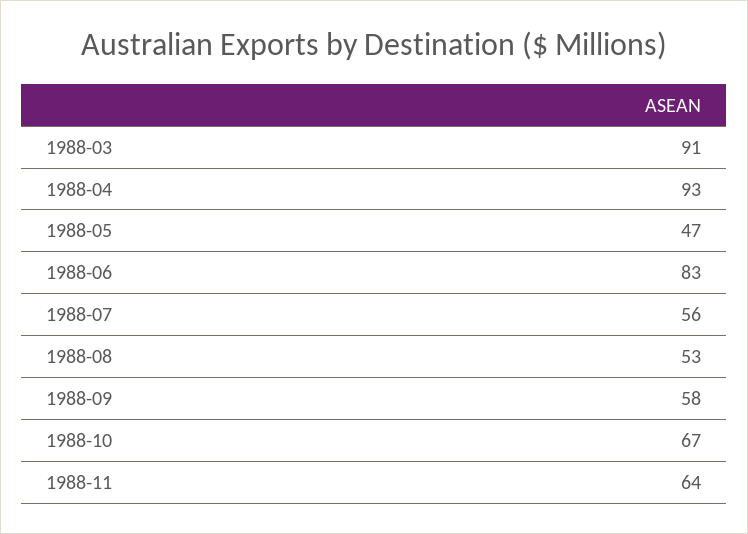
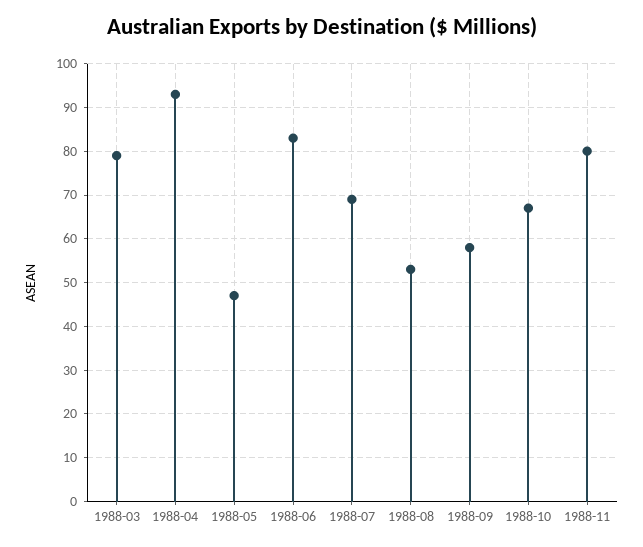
  {
-   "1988-03": 91,
+   "1988-03": 80,
    "1988-04": 93,
    "1988-05": 47,
    "1988-06": 83,
-   "1988-07": 56,
+   "1988-07": 70,
    "1988-08": 53,
    "1988-09": 58,
    "1988-10": 67,
-   "1988-11": 64
+   "1988-11": 80
  }

